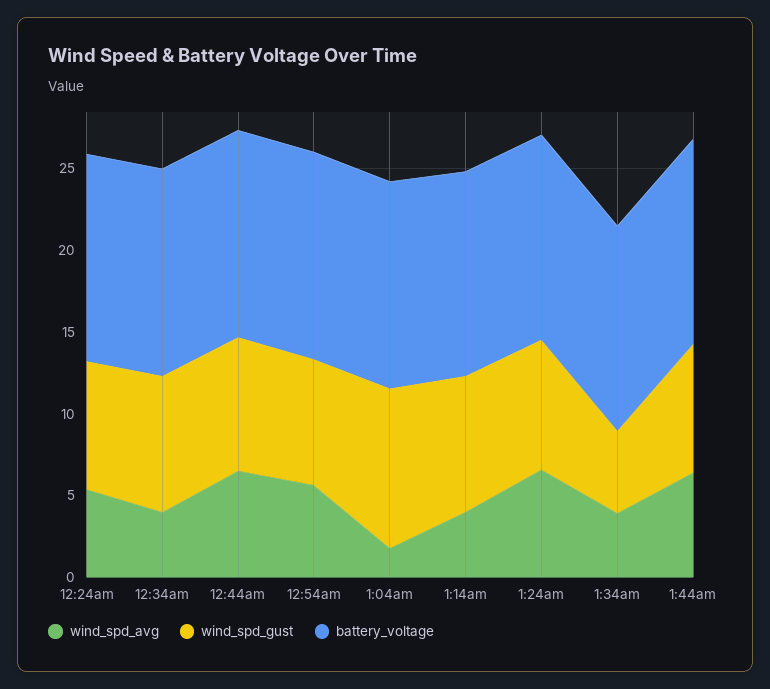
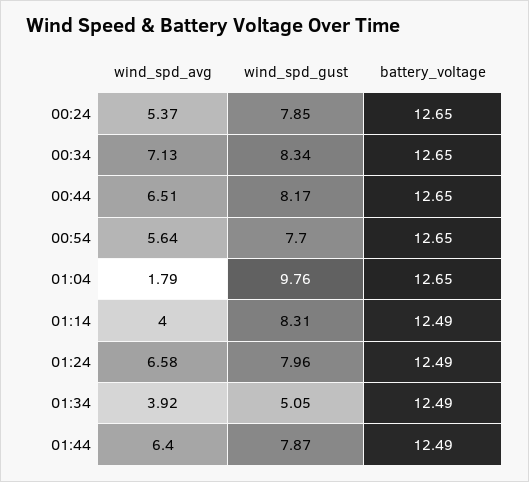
  {
    "wind_spd_avg": {
      "12:24am": 5.37,
-     "12:34am": 4,
+     "12:34am": 7.13,
      "12:44am": 6.51,
      "12:54am": 5.64,
      "1:04am": 1.79,
      "1:14am": 4,
      "1:24am": 6.58,
      "1:34am": 3.92,
      "1:44am": 6.4
    },
    "wind_spd_gust": {
      "12:24am": 7.85,
      "12:34am": 8.34,
      "12:44am": 8.17,
      "12:54am": 7.7,
      "1:04am": 9.76,
      "1:14am": 8.31,
      "1:24am": 7.96,
      "1:34am": 5.05,
      "1:44am": 7.87
    },
    "battery_voltage": {
      "12:24am": 12.65,
      "12:34am": 12.65,
      "12:44am": 12.65,
      "12:54am": 12.65,
      "1:04am": 12.65,
      "1:14am": 12.49,
      "1:24am": 12.49,
      "1:34am": 12.49,
      "1:44am": 12.49
    }
  }

